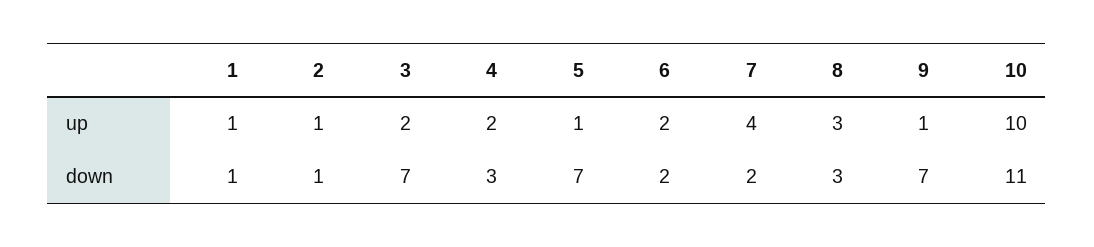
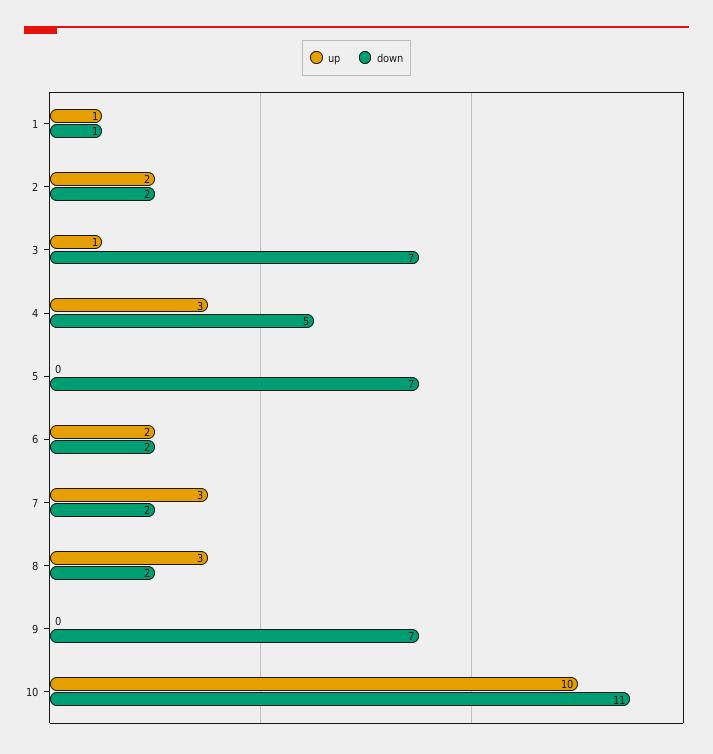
  {
    "up": {
      "1": 1,
-     "2": 1,
+     "2": 2,
-     "3": 2,
+     "3": 1,
-     "4": 2,
+     "4": 3,
-     "5": 1,
+     "5": 0,
      "6": 2,
-     "7": 4,
+     "7": 3,
      "8": 3,
-     "9": 1,
+     "9": 0,
      "10": 10
    },
    "down": {
      "1": 1,
-     "2": 1,
+     "2": 2,
      "3": 7,
-     "4": 3,
+     "4": 5,
      "5": 7,
      "6": 2,
      "7": 2,
-     "8": 3,
+     "8": 2,
      "9": 7,
      "10": 11
    }
  }

